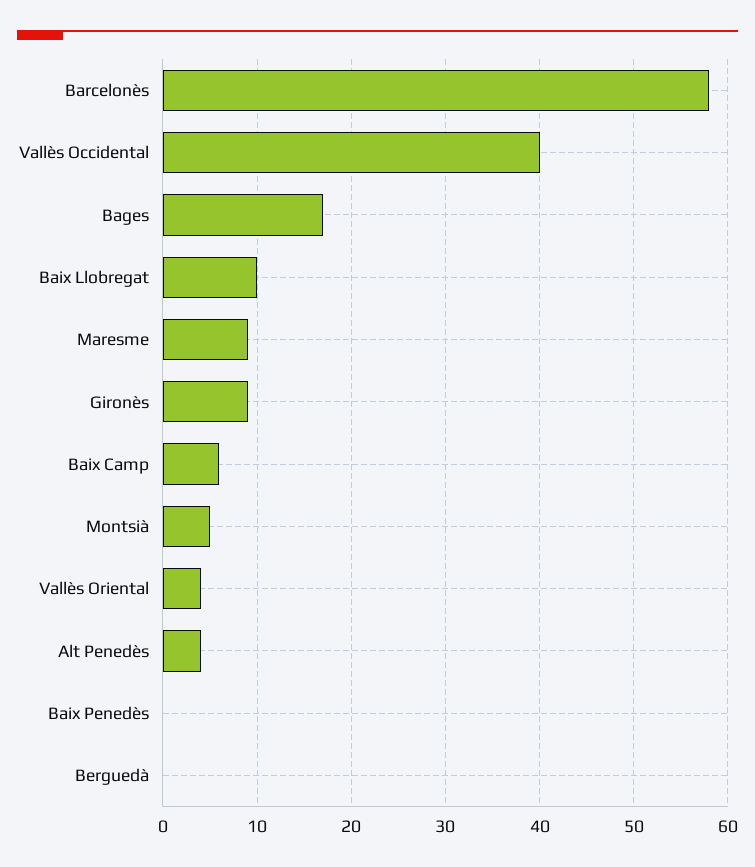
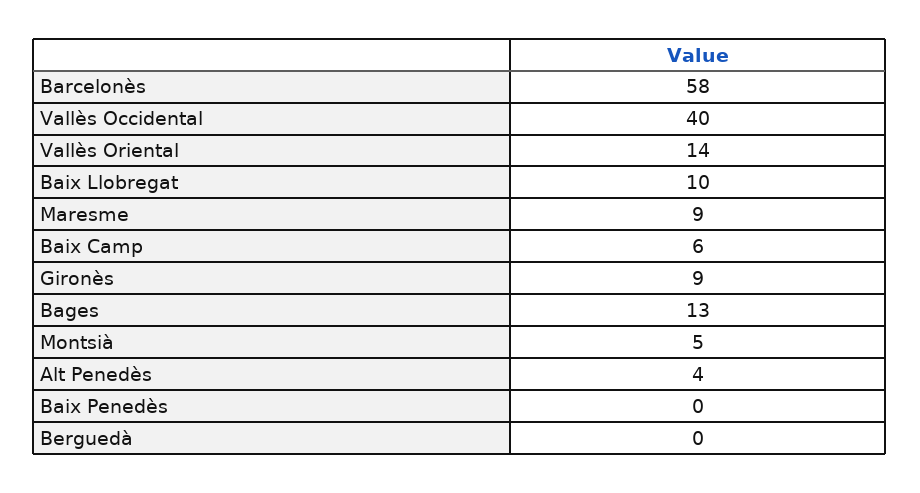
  {
    "Barcelonès": 58,
    "Vallès Occidental": 40,
-   "Bages": 17,
+   "Bages": 13,
    "Baix Llobregat": 10,
    "Maresme": 9,
    "Gironès": 9,
    "Baix Camp": 6,
    "Montsià": 5,
-   "Vallès Oriental": 4,
+   "Vallès Oriental": 14,
    "Alt Penedès": 4,
    "Baix Penedès": 0,
    "Berguedà": 0
  }

